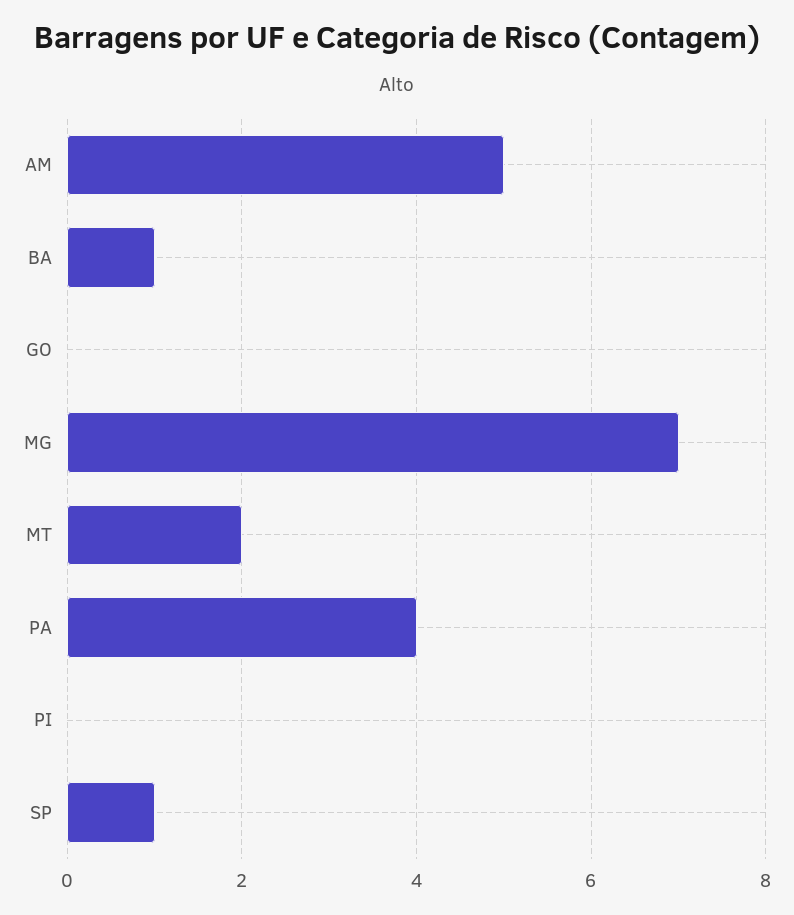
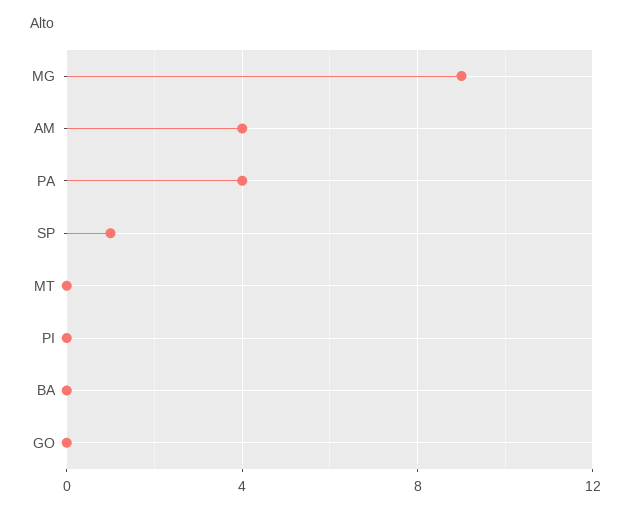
  {
-   "AM": 5,
+   "AM": 4,
-   "BA": 1,
+   "BA": 0,
    "GO": 0,
-   "MG": 7,
+   "MG": 9,
-   "MT": 2,
+   "MT": 0,
    "PA": 4,
    "PI": 0,
    "SP": 1
  }

